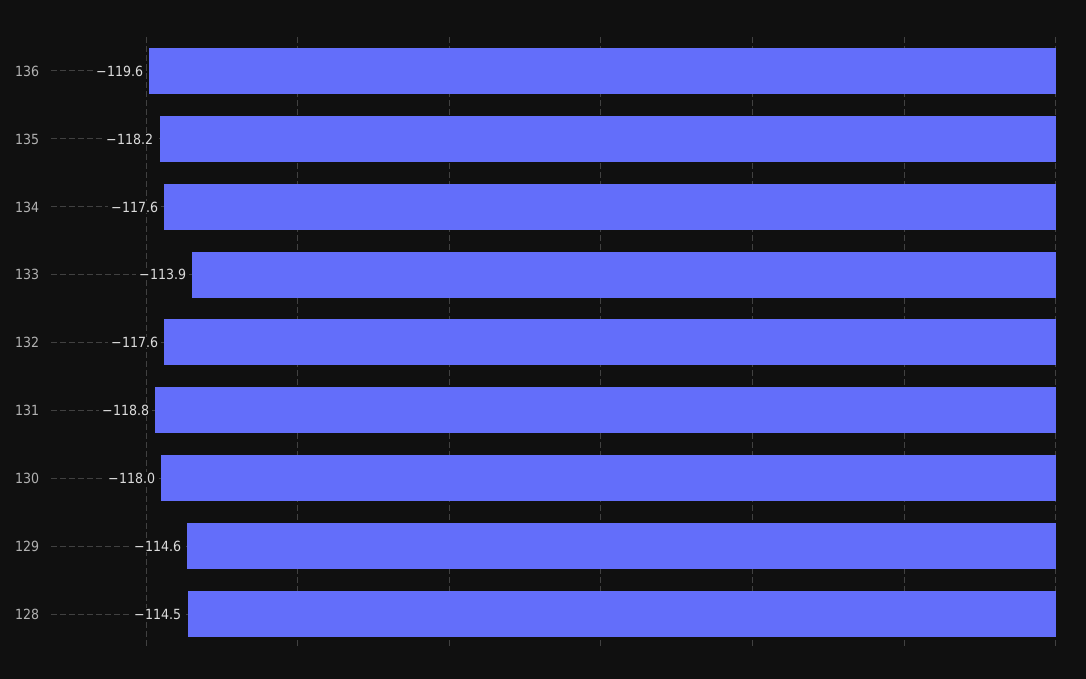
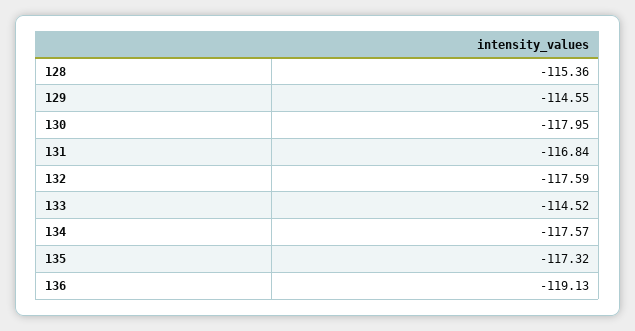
  {
-   "136": -119.6,
+   "136": -119.13,
-   "135": -118.2,
+   "135": -117.32,
    "134": -117.57,
-   "133": -113.9,
+   "133": -114.52,
    "132": -117.59,
-   "131": -118.8,
+   "131": -116.84,
    "130": -117.95,
    "129": -114.55,
-   "128": -114.5
+   "128": -115.36
  }

